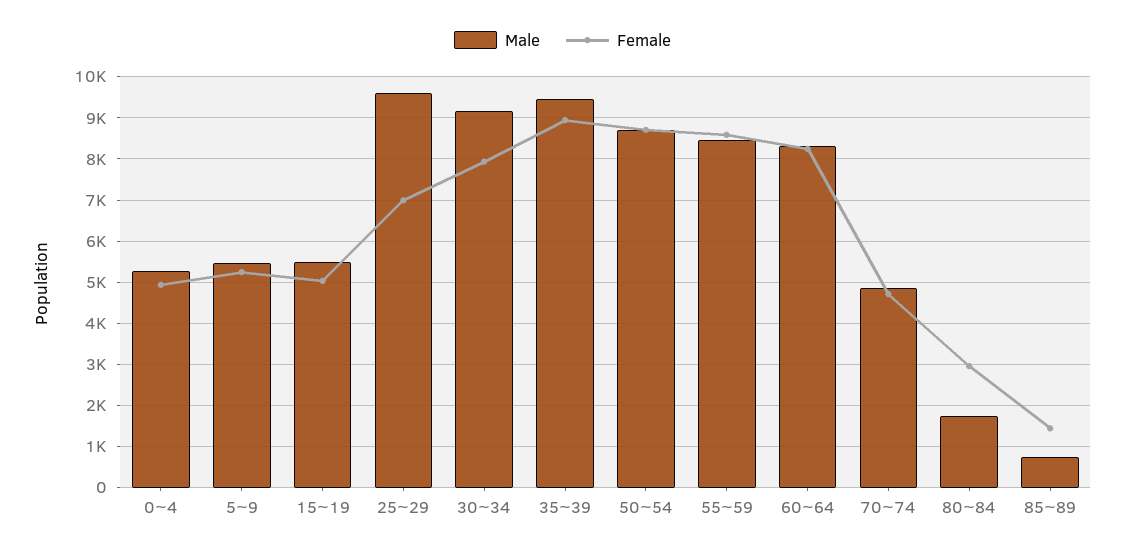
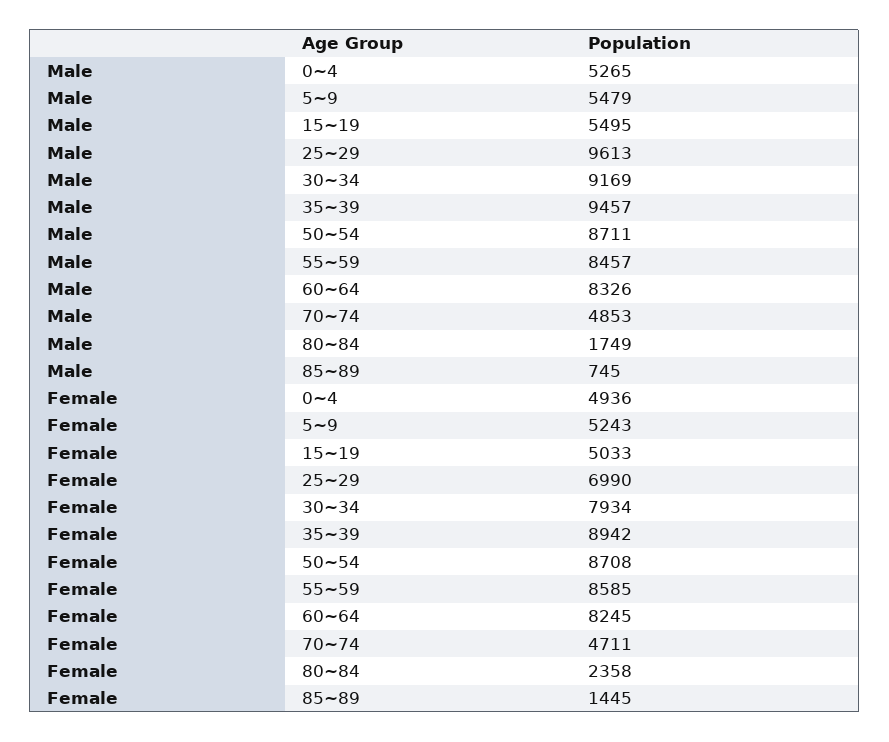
  {
    "Male": {
      "0~4": 5265,
      "5~9": 5479,
      "15~19": 5495,
      "25~29": 9613,
      "30~34": 9169,
      "35~39": 9457,
      "50~54": 8711,
      "55~59": 8457,
      "60~64": 8326,
      "70~74": 4853,
      "80~84": 1749,
      "85~89": 745
    },
    "Female": {
      "0~4": 4936,
      "5~9": 5243,
      "15~19": 5033,
      "25~29": 6990,
      "30~34": 7934,
      "35~39": 8942,
      "50~54": 8708,
      "55~59": 8585,
      "60~64": 8245,
      "70~74": 4711,
-     "80~84": 3000,
+     "80~84": 2358,
      "85~89": 1445
    }
  }

